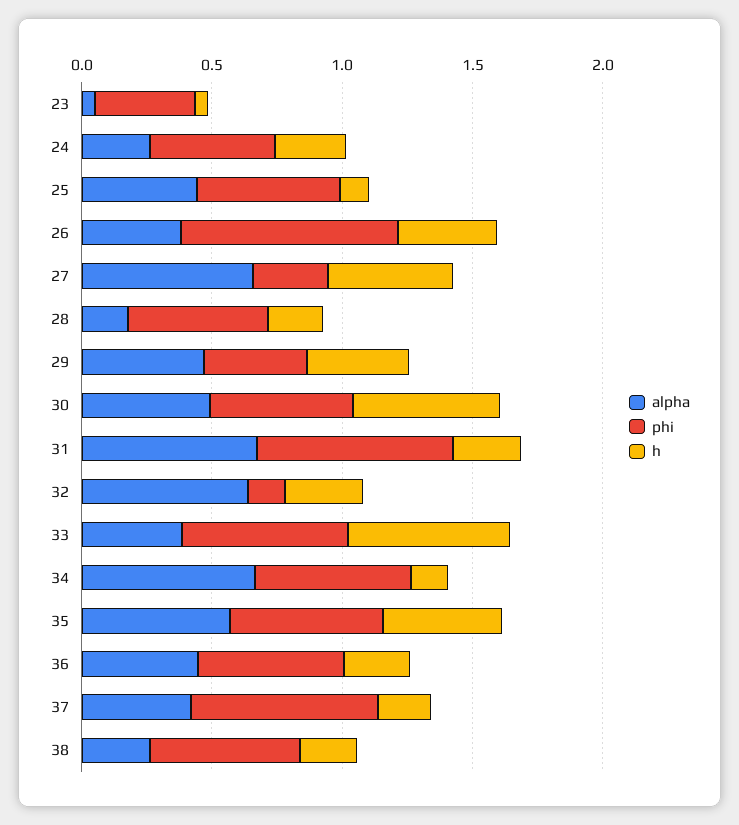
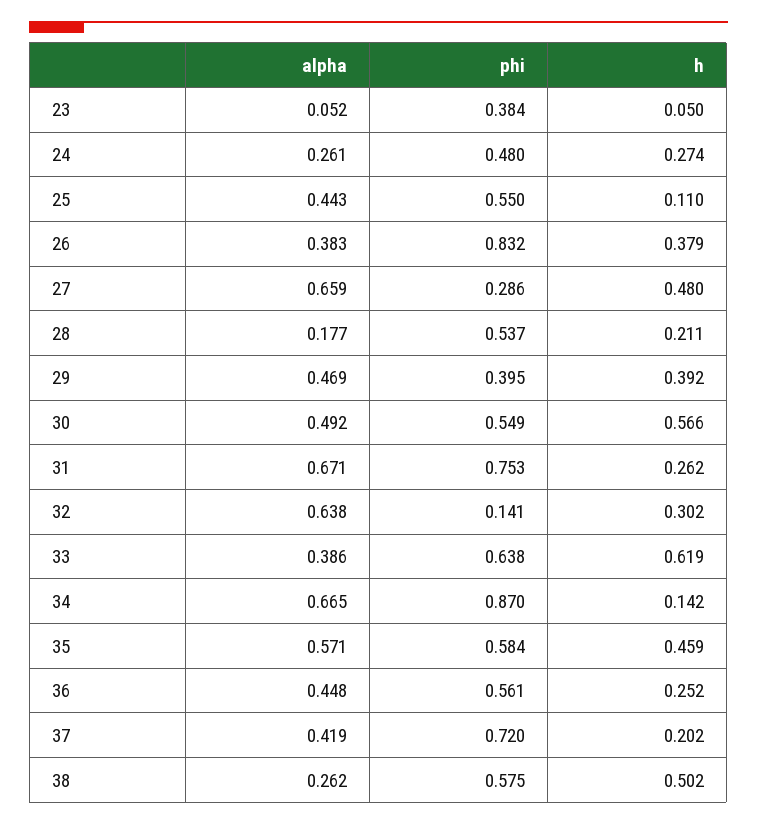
  {
    "alpha": {
      "23": 0.052,
      "24": 0.261,
      "25": 0.443,
      "26": 0.383,
      "27": 0.659,
      "28": 0.177,
      "29": 0.469,
      "30": 0.492,
      "31": 0.671,
      "32": 0.638,
      "33": 0.386,
      "34": 0.665,
      "35": 0.571,
      "36": 0.448,
      "37": 0.419,
      "38": 0.262
    },
    "phi": {
      "23": 0.384,
      "24": 0.48,
      "25": 0.55,
      "26": 0.832,
      "27": 0.286,
      "28": 0.537,
      "29": 0.395,
      "30": 0.549,
      "31": 0.753,
      "32": 0.141,
      "33": 0.638,
-     "34": 0.6,
+     "34": 0.87,
      "35": 0.584,
      "36": 0.561,
      "37": 0.72,
      "38": 0.575
    },
    "h": {
      "23": 0.05,
      "24": 0.274,
      "25": 0.11,
      "26": 0.379,
      "27": 0.48,
      "28": 0.211,
      "29": 0.392,
      "30": 0.566,
      "31": 0.262,
      "32": 0.302,
      "33": 0.619,
      "34": 0.142,
      "35": 0.459,
      "36": 0.252,
      "37": 0.202,
-     "38": 0.2
+     "38": 0.502
    }
  }

